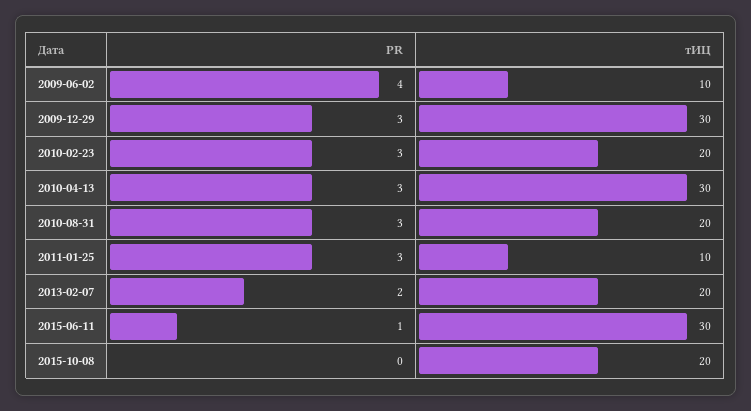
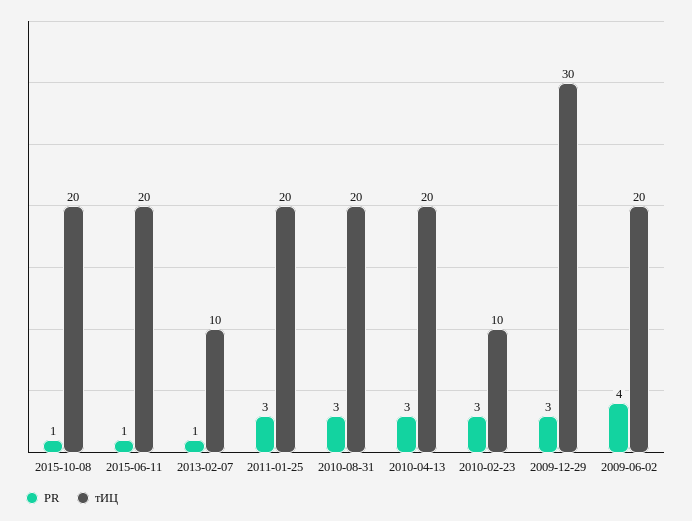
  {
    "PR": {
      "2009-06-02": 4,
      "2009-12-29": 3,
      "2010-02-23": 3,
      "2010-04-13": 3,
      "2010-08-31": 3,
      "2011-01-25": 3,
-     "2013-02-07": 2,
+     "2013-02-07": 1,
      "2015-06-11": 1,
-     "2015-10-08": 0
+     "2015-10-08": 1
    },
    "тИЦ": {
-     "2009-06-02": 10,
+     "2009-06-02": 20,
      "2009-12-29": 30,
-     "2010-02-23": 20,
+     "2010-02-23": 10,
-     "2010-04-13": 30,
+     "2010-04-13": 20,
      "2010-08-31": 20,
-     "2011-01-25": 10,
+     "2011-01-25": 20,
-     "2013-02-07": 20,
+     "2013-02-07": 10,
-     "2015-06-11": 30,
+     "2015-06-11": 20,
      "2015-10-08": 20
    }
  }

